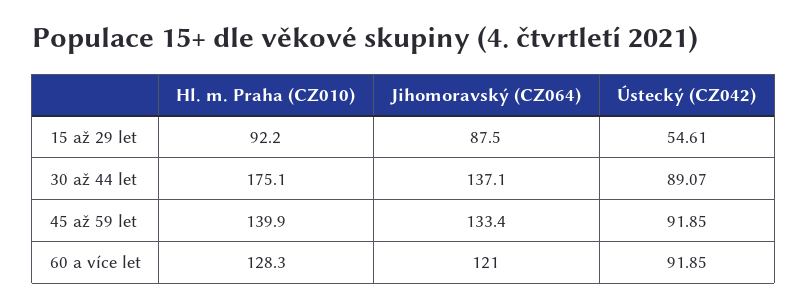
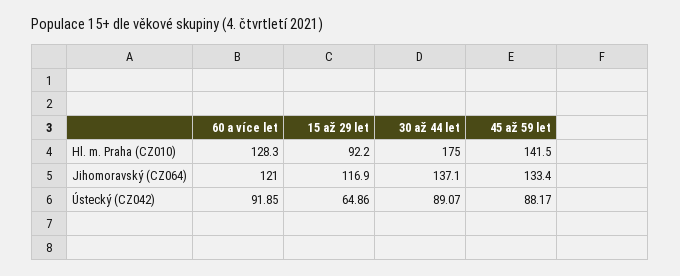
  {
    "Hl. m. Praha (CZ010)": {
      "15 až 29 let": 92.2,
-     "30 až 44 let": 175.1,
+     "30 až 44 let": 175,
-     "45 až 59 let": 139.9,
+     "45 až 59 let": 141.5,
      "60 a více let": 128.3
    },
    "Jihomoravský (CZ064)": {
-     "15 až 29 let": 87.5,
+     "15 až 29 let": 116.9,
      "30 až 44 let": 137.1,
      "45 až 59 let": 133.4,
      "60 a více let": 121
    },
    "Ústecký (CZ042)": {
-     "15 až 29 let": 54.61,
+     "15 až 29 let": 64.86,
      "30 až 44 let": 89.07,
-     "45 až 59 let": 91.85,
+     "45 až 59 let": 88.17,
      "60 a více let": 91.85
    }
  }

